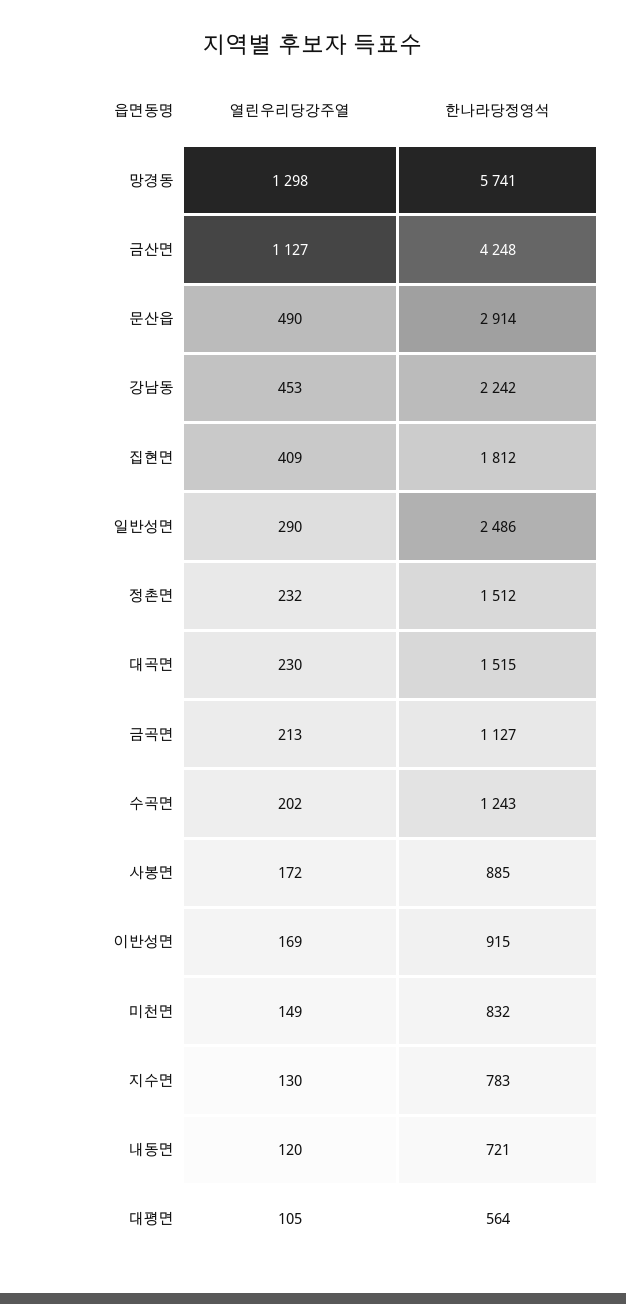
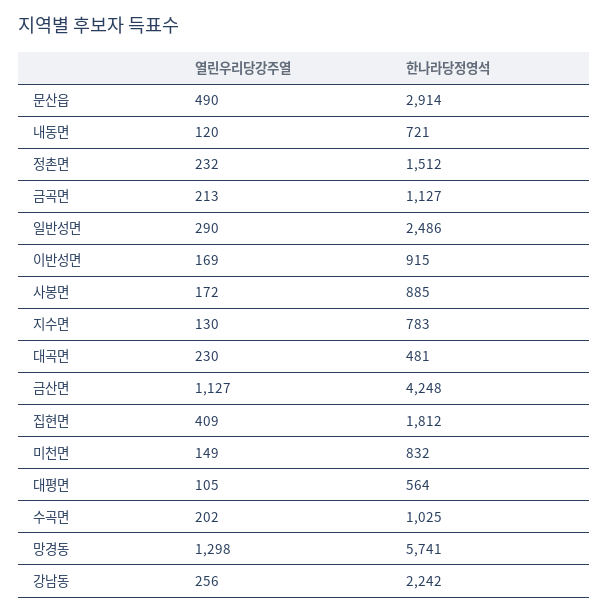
  {
    "열린우리당강주열": {
      "망경동": 1298,
      "금산면": 1127,
      "문산읍": 490,
-     "강남동": 453,
+     "강남동": 256,
      "집현면": 409,
      "일반성면": 290,
      "정촌면": 232,
      "대곡면": 230,
      "금곡면": 213,
      "수곡면": 202,
      "사봉면": 172,
      "이반성면": 169,
      "미천면": 149,
      "지수면": 130,
      "내동면": 120,
      "대평면": 105
    },
    "한나라당정영석": {
      "망경동": 5741,
      "금산면": 4248,
      "문산읍": 2914,
      "강남동": 2242,
      "집현면": 1812,
      "일반성면": 2486,
      "정촌면": 1512,
-     "대곡면": 1515,
+     "대곡면": 481,
      "금곡면": 1127,
-     "수곡면": 1243,
+     "수곡면": 1025,
      "사봉면": 885,
      "이반성면": 915,
      "미천면": 832,
      "지수면": 783,
      "내동면": 721,
      "대평면": 564
    }
  }

